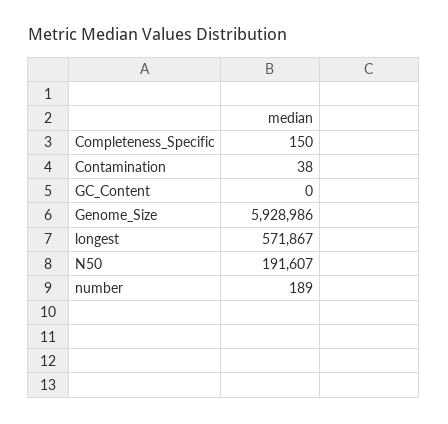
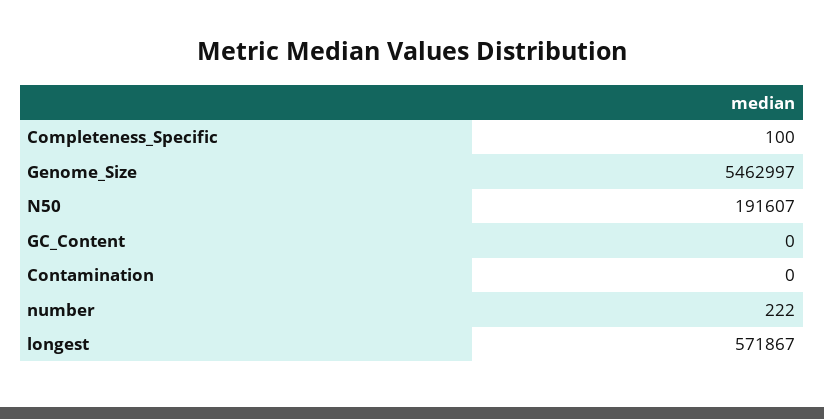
  {
-   "Completeness_Specific": 150,
+   "Completeness_Specific": 100,
-   "Contamination": 38,
+   "Contamination": 0,
    "GC_Content": 0,
-   "Genome_Size": 5928986,
+   "Genome_Size": 5462997,
    "longest": 571867,
    "N50": 191607,
-   "number": 189
+   "number": 222
  }

